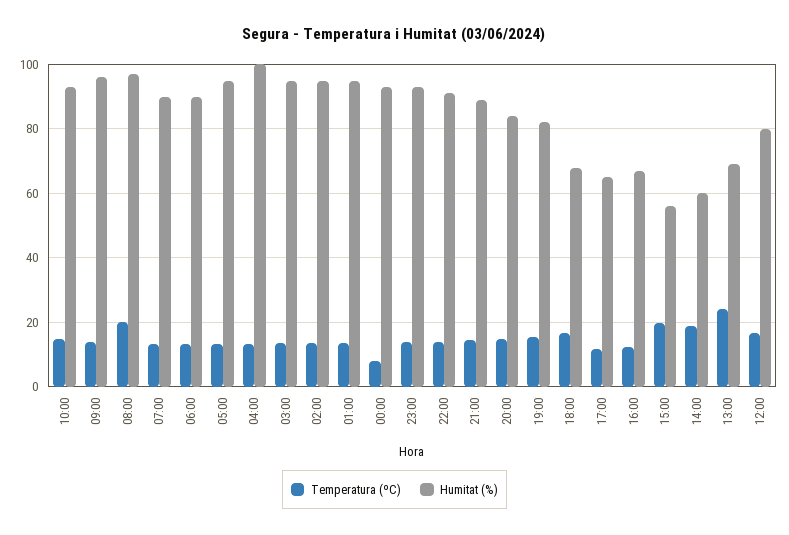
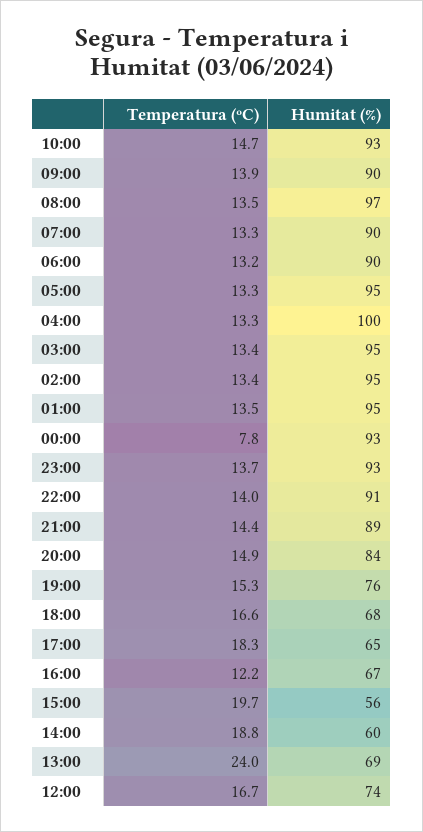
  {
    "Temperatura (ºC)": {
      "10:00": 14.7,
      "09:00": 13.9,
-     "08:00": 20,
+     "08:00": 13.5,
      "07:00": 13.3,
      "06:00": 13.2,
      "05:00": 13.3,
      "04:00": 13.3,
      "03:00": 13.4,
      "02:00": 13.4,
      "01:00": 13.5,
      "00:00": 7.8,
      "23:00": 13.7,
      "22:00": 14,
      "21:00": 14.4,
      "20:00": 14.9,
      "19:00": 15.3,
      "18:00": 16.6,
-     "17:00": 12,
+     "17:00": 18.3,
      "16:00": 12.2,
      "15:00": 19.7,
      "14:00": 18.8,
      "13:00": 24,
      "12:00": 16.7
    },
    "Humitat (%)": {
      "10:00": 93,
-     "09:00": 96,
+     "09:00": 90,
      "08:00": 97,
      "07:00": 90,
      "06:00": 90,
      "05:00": 95,
      "04:00": 100,
      "03:00": 95,
      "02:00": 95,
      "01:00": 95,
      "00:00": 93,
      "23:00": 93,
      "22:00": 91,
      "21:00": 89,
      "20:00": 84,
-     "19:00": 82,
+     "19:00": 76,
      "18:00": 68,
      "17:00": 65,
      "16:00": 67,
      "15:00": 56,
      "14:00": 60,
      "13:00": 69,
-     "12:00": 80
+     "12:00": 74
    }
  }

